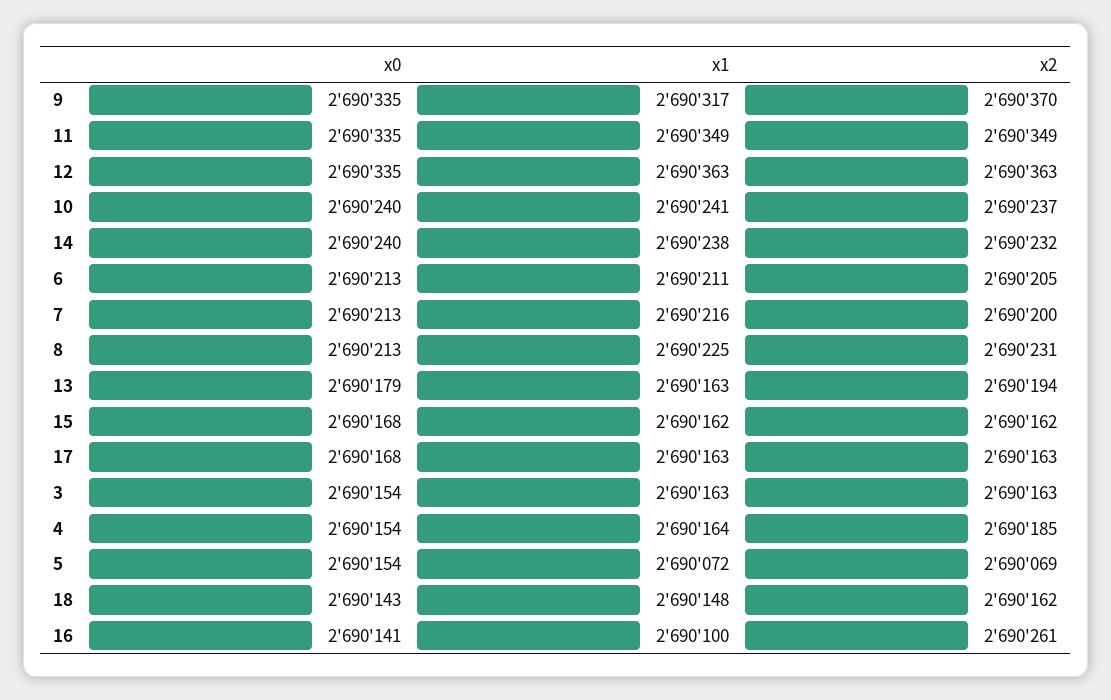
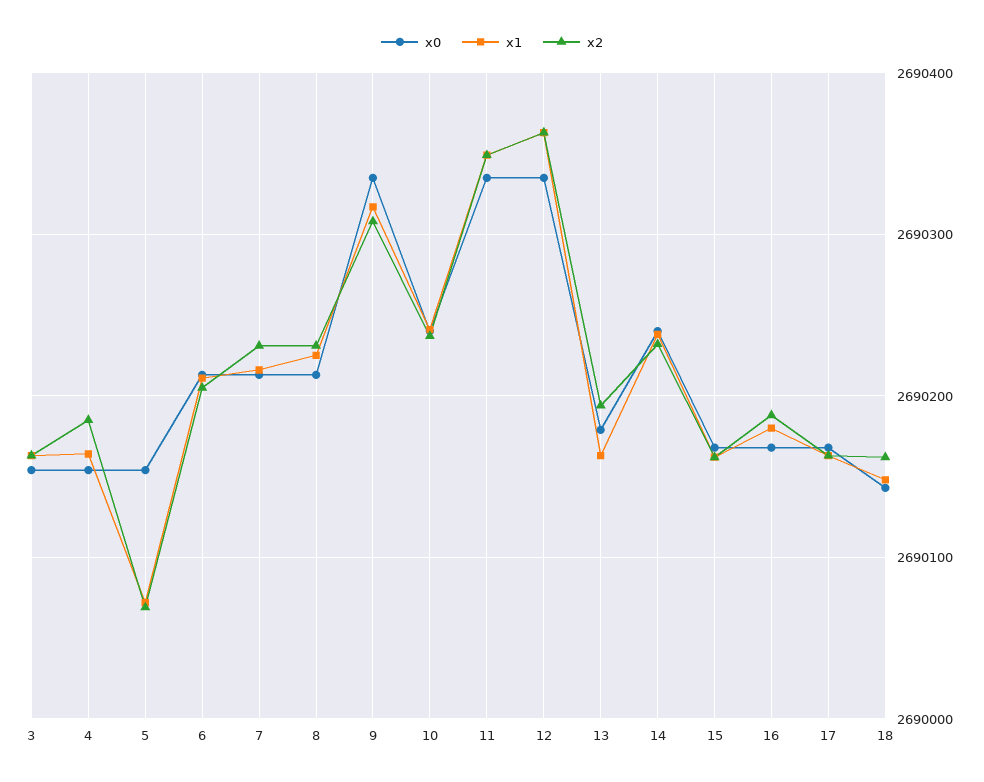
  {
    "x0": {
      "9": 2690335,
      "11": 2690335,
      "12": 2690335,
      "10": 2690240,
      "14": 2690240,
      "6": 2690213,
      "7": 2690213,
      "8": 2690213,
      "13": 2690179,
      "15": 2690168,
      "17": 2690168,
      "3": 2690154,
      "4": 2690154,
      "5": 2690154,
      "18": 2690143,
-     "16": 2690141
+     "16": 2690170
    },
    "x1": {
      "9": 2690317,
      "11": 2690349,
      "12": 2690363,
      "10": 2690241,
      "14": 2690238,
      "6": 2690211,
      "7": 2690216,
      "8": 2690225,
      "13": 2690163,
      "15": 2690162,
      "17": 2690163,
      "3": 2690163,
      "4": 2690164,
      "5": 2690072,
      "18": 2690148,
-     "16": 2690100
+     "16": 2690180
    },
    "x2": {
-     "9": 2690370,
+     "9": 2690310,
      "11": 2690349,
      "12": 2690363,
      "10": 2690237,
      "14": 2690232,
      "6": 2690205,
-     "7": 2690200,
+     "7": 2690230,
      "8": 2690231,
      "13": 2690194,
      "15": 2690162,
      "17": 2690163,
      "3": 2690163,
      "4": 2690185,
      "5": 2690069,
      "18": 2690162,
-     "16": 2690261
+     "16": 2690190
    }
  }

